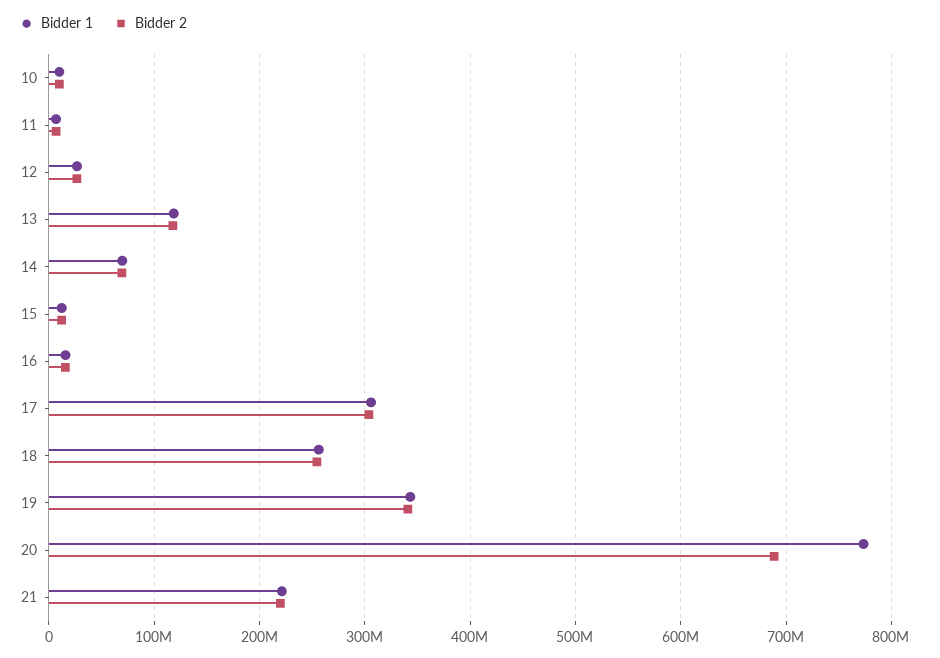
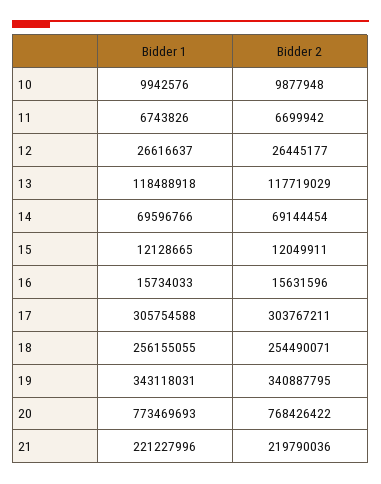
  {
    "Bidder 1": {
      "10": 9942576,
      "11": 6743826,
      "12": 26616637,
      "13": 118488918,
      "14": 69596766,
      "15": 12128665,
      "16": 15734033,
      "17": 305754588,
      "18": 256155055,
      "19": 343118031,
      "20": 773469693,
      "21": 221227996
    },
    "Bidder 2": {
      "10": 9877948,
      "11": 6699942,
      "12": 26445177,
      "13": 117719029,
      "14": 69144454,
      "15": 12049911,
      "16": 15631596,
      "17": 303767211,
      "18": 254490071,
      "19": 340887795,
-     "20": 690000000,
+     "20": 768426422,
      "21": 219790036
    }
  }

